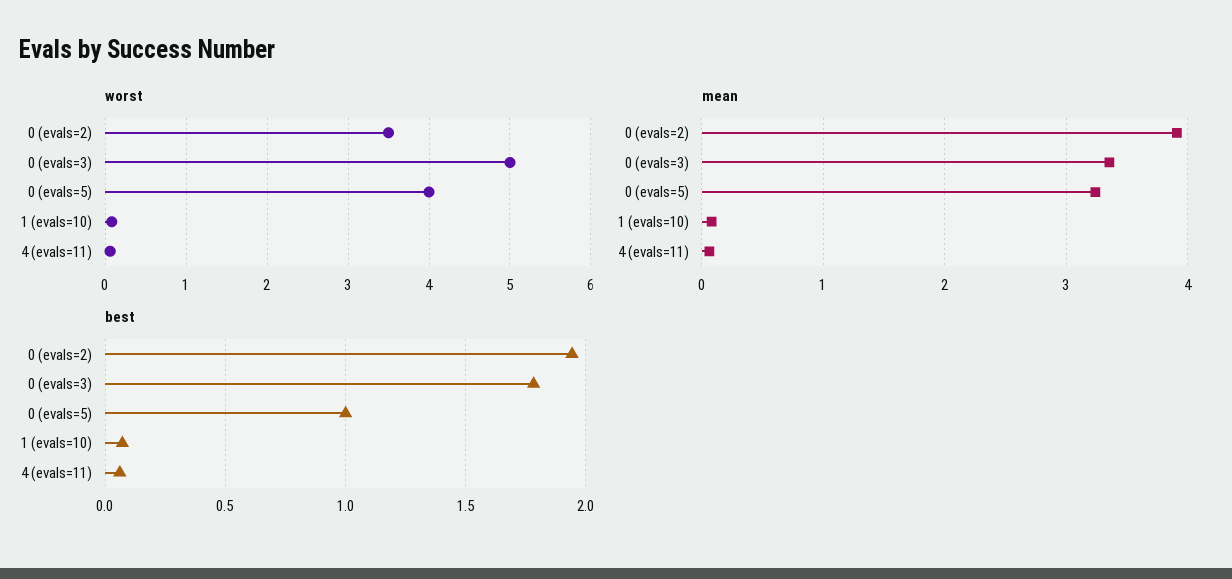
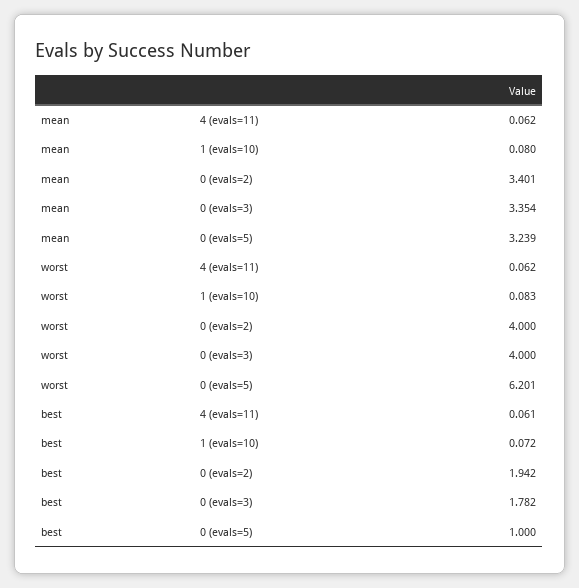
  {
    "worst": {
-     "0 (evals=2)": 3.5,
+     "0 (evals=2)": 4,
-     "0 (evals=3)": 5,
+     "0 (evals=3)": 4,
-     "0 (evals=5)": 4,
+     "0 (evals=5)": 6.201,
      "1 (evals=10)": 0.083,
      "4 (evals=11)": 0.062
    },
    "mean": {
-     "0 (evals=2)": 3.9,
+     "0 (evals=2)": 3.401,
      "0 (evals=3)": 3.354,
      "0 (evals=5)": 3.239,
      "1 (evals=10)": 0.08,
      "4 (evals=11)": 0.062
    },
    "best": {
      "0 (evals=2)": 1.942,
      "0 (evals=3)": 1.782,
      "0 (evals=5)": 1,
      "1 (evals=10)": 0.072,
      "4 (evals=11)": 0.061
    }
  }

